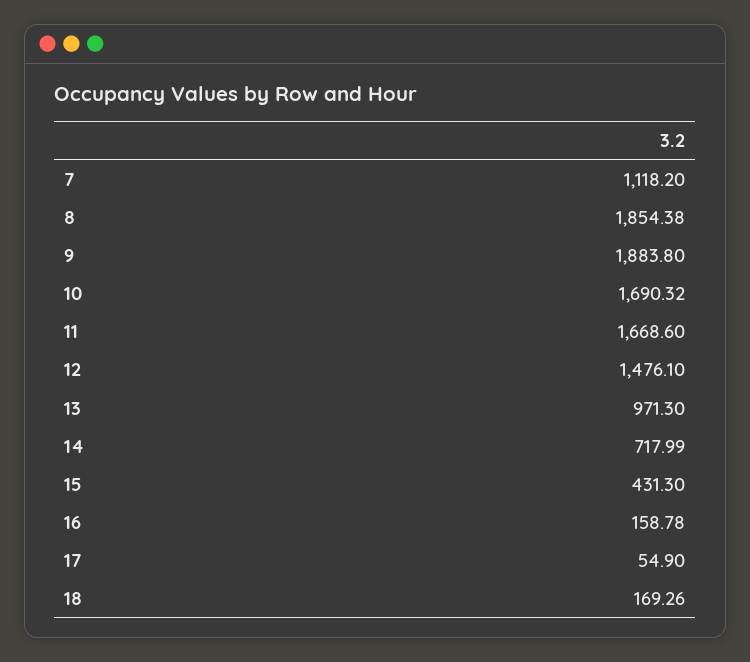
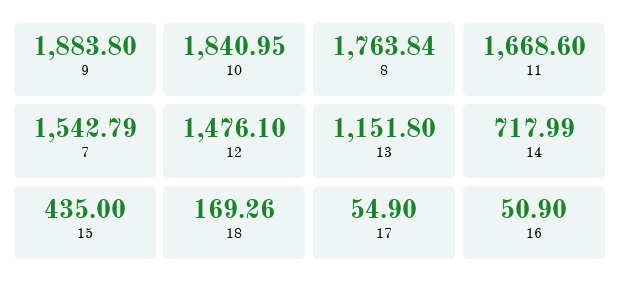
  {
-   "7": 1118.2,
+   "7": 1542.79,
-   "8": 1854.38,
+   "8": 1763.84,
    "9": 1883.8,
-   "10": 1690.32,
+   "10": 1840.95,
    "11": 1668.6,
    "12": 1476.1,
-   "13": 971.3,
+   "13": 1151.8,
    "14": 717.99,
-   "15": 431.3,
+   "15": 435,
-   "16": 158.78,
+   "16": 50.9,
    "17": 54.9,
    "18": 169.26
  }

